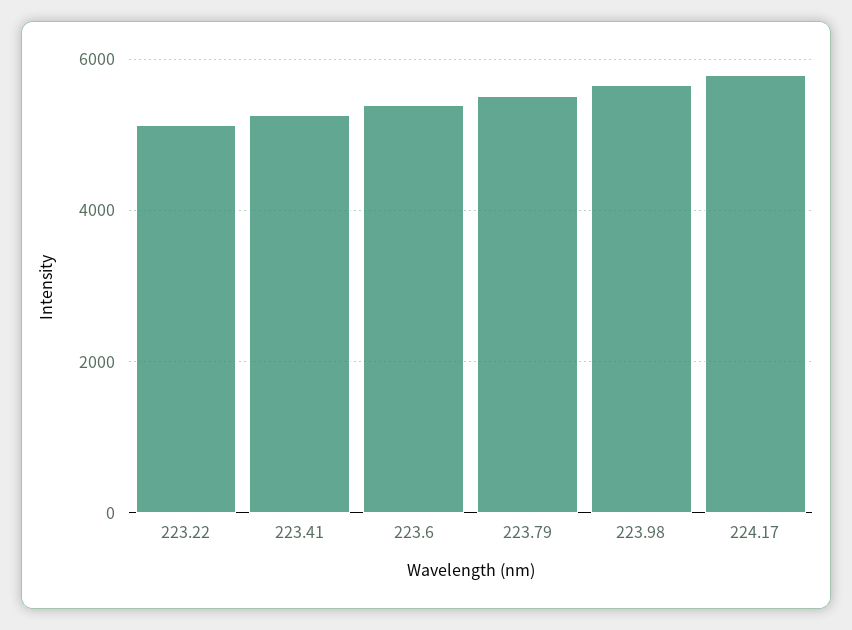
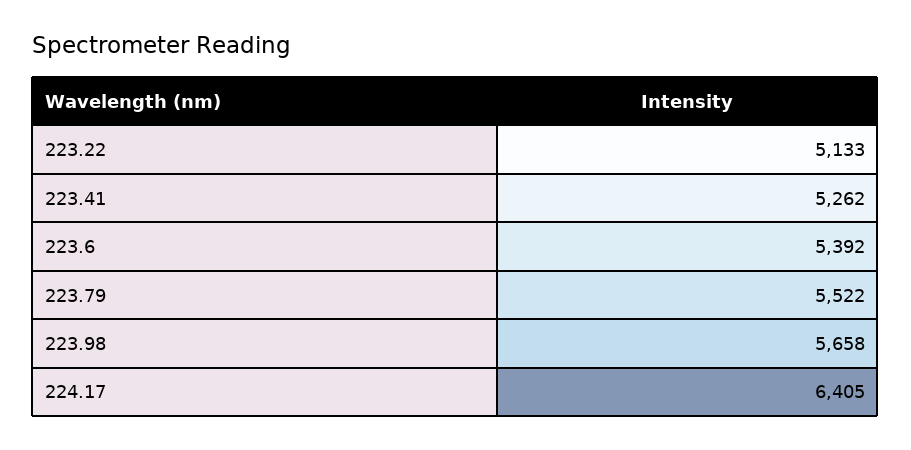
  {
    "223.22": 5133,
    "223.41": 5262,
    "223.6": 5392,
    "223.79": 5522,
    "223.98": 5658,
-   "224.17": 5800
+   "224.17": 6405
  }

